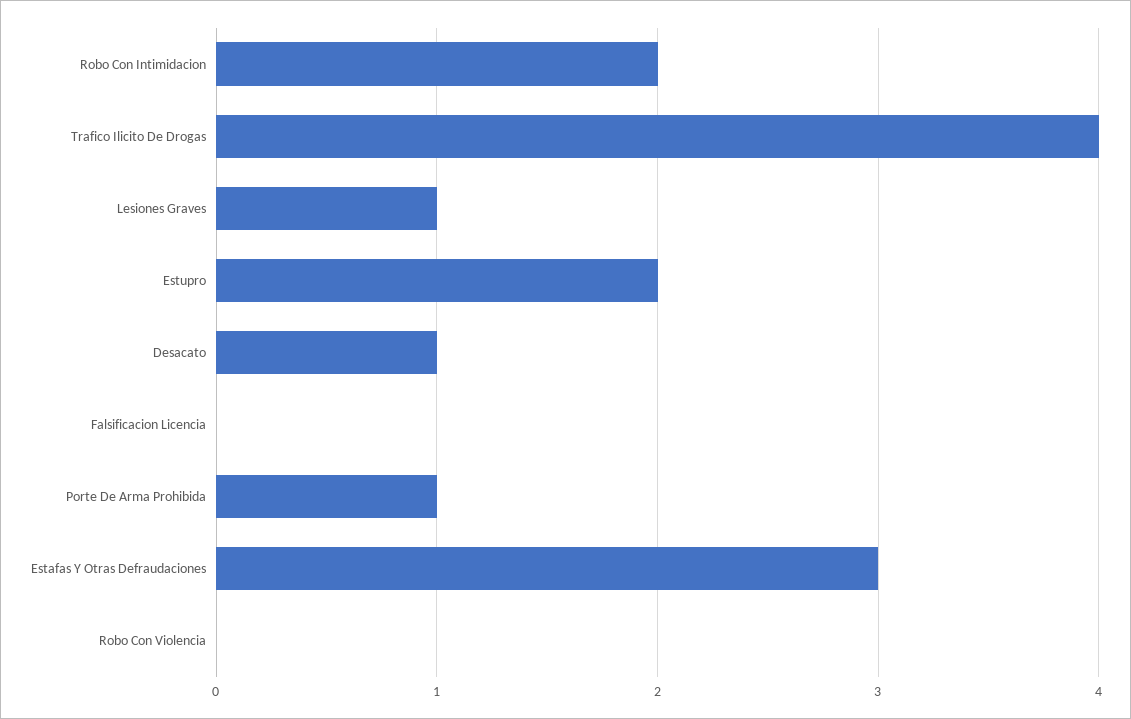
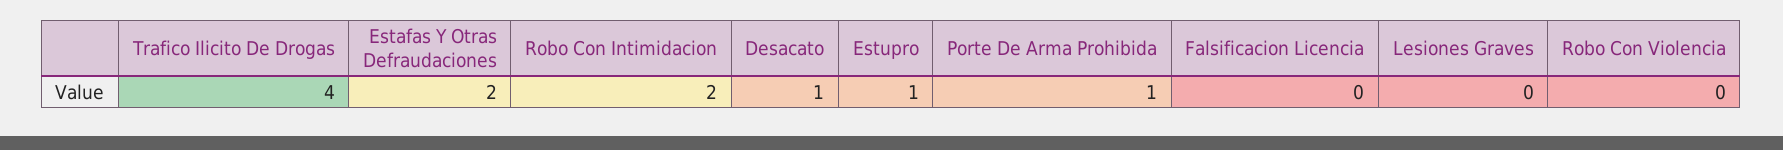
  {
    "Robo Con Intimidacion": 2,
    "Trafico Ilicito De Drogas": 4,
-   "Lesiones Graves": 1,
+   "Lesiones Graves": 0,
-   "Estupro": 2,
+   "Estupro": 1,
    "Desacato": 1,
    "Falsificacion Licencia": 0,
    "Porte De Arma Prohibida": 1,
-   "Estafas Y Otras Defraudaciones": 3,
+   "Estafas Y Otras Defraudaciones": 2,
    "Robo Con Violencia": 0
  }

